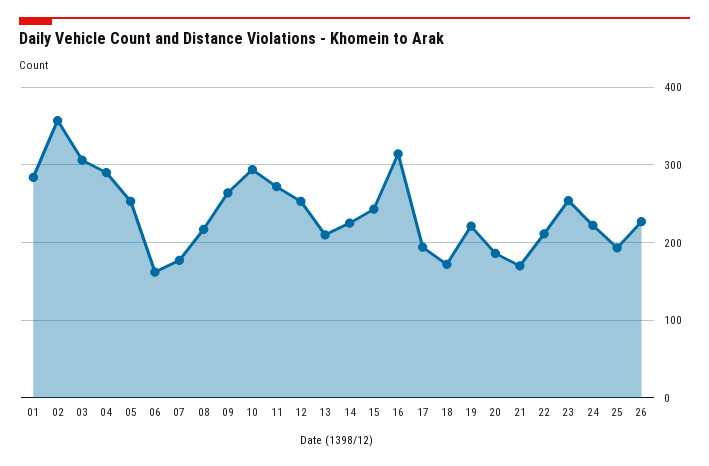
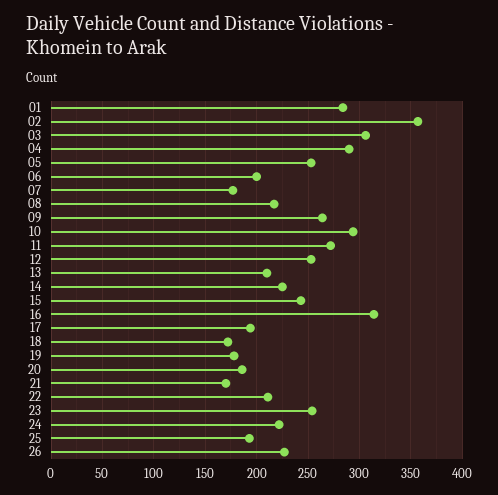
  {
    "01": 280,
    "02": 360,
    "03": 310,
    "04": 290,
    "05": 250,
-   "06": 160,
+   "06": 200,
    "07": 180,
    "08": 220,
    "09": 260,
    "10": 290,
    "11": 270,
    "12": 250,
    "13": 210,
    "14": 230,
    "15": 240,
    "16": 310,
    "17": 190,
    "18": 170,
-   "19": 220,
+   "19": 180,
    "20": 190,
    "21": 170,
    "22": 210,
    "23": 250,
    "24": 220,
    "25": 190,
    "26": 230
  }

